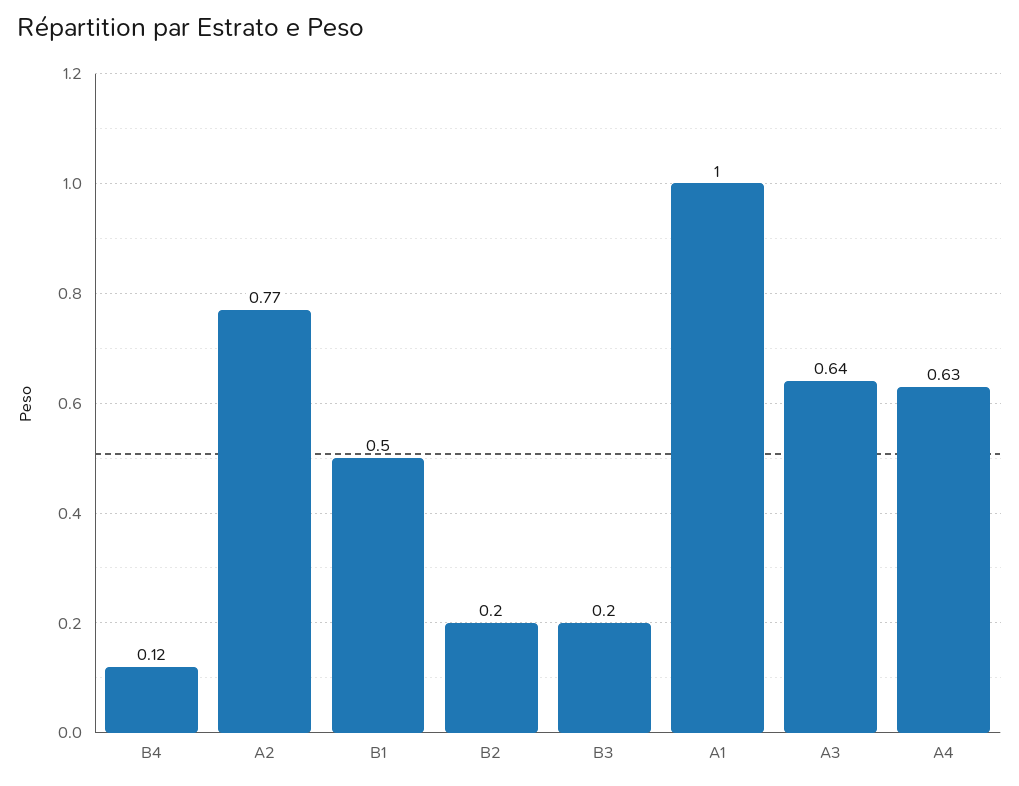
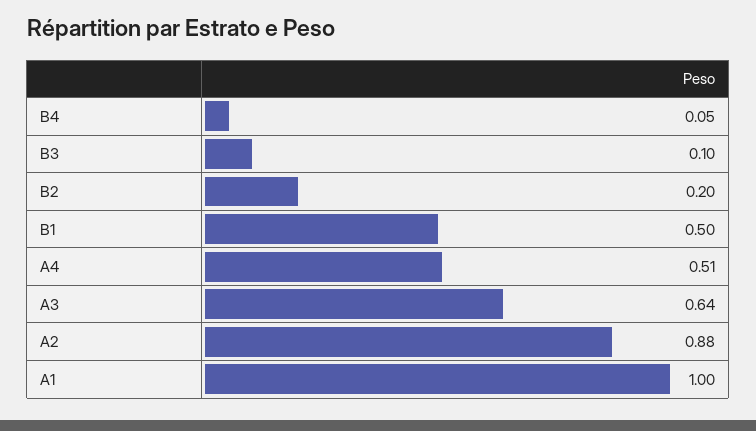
  {
-   "B4": 0.12,
+   "B4": 0.05,
-   "A2": 0.77,
+   "A2": 0.88,
    "B1": 0.5,
    "B2": 0.2,
-   "B3": 0.2,
+   "B3": 0.1,
    "A1": 1,
    "A3": 0.64,
-   "A4": 0.63
+   "A4": 0.51
  }

